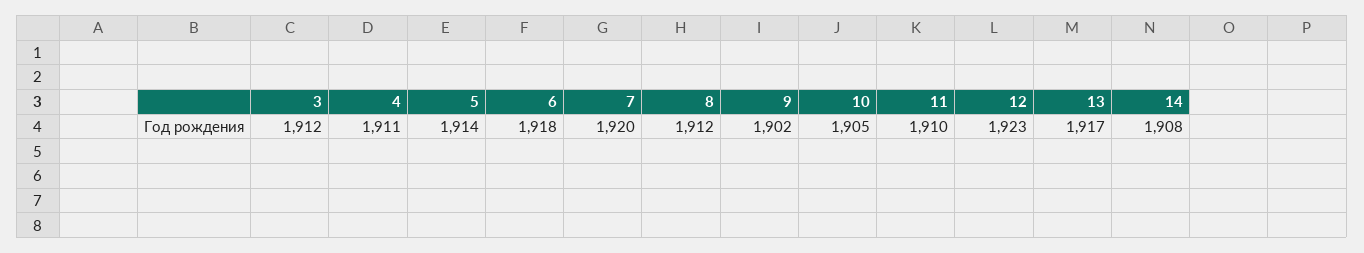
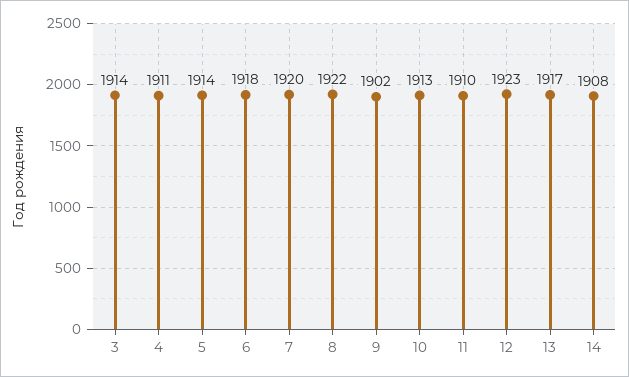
  {
-   "3": 1912,
+   "3": 1914,
    "4": 1911,
    "5": 1914,
    "6": 1918,
    "7": 1920,
-   "8": 1912,
+   "8": 1922,
    "9": 1902,
-   "10": 1905,
+   "10": 1913,
    "11": 1910,
    "12": 1923,
    "13": 1917,
    "14": 1908
  }

